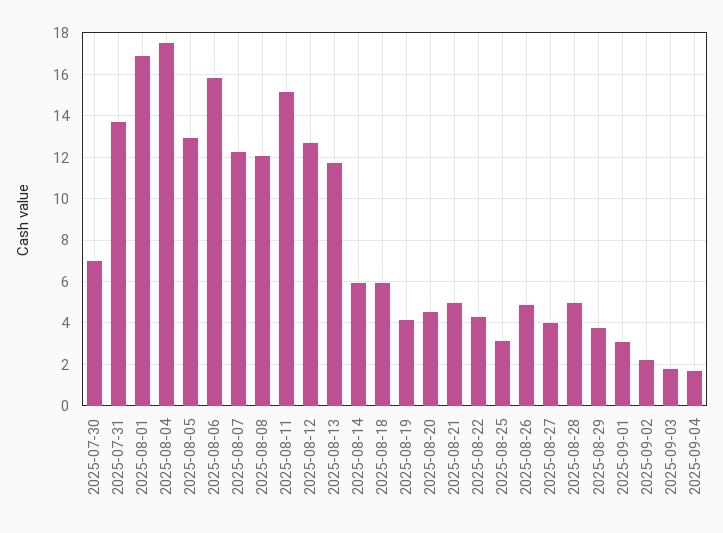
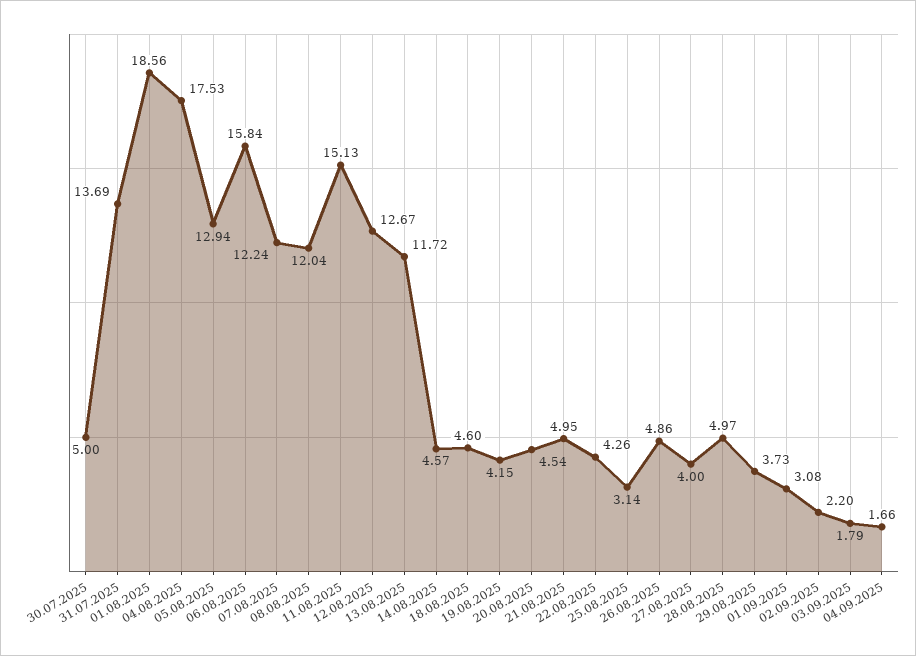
  {
-   "2025-07-30": 7,
+   "2025-07-30": 5,
    "2025-07-31": 13.69,
-   "2025-08-01": 17,
+   "2025-08-01": 18.56,
    "2025-08-04": 17.53,
    "2025-08-05": 12.94,
    "2025-08-06": 15.84,
    "2025-08-07": 12.24,
    "2025-08-08": 12.04,
    "2025-08-11": 15.13,
    "2025-08-12": 12.67,
    "2025-08-13": 11.72,
-   "2025-08-14": 6,
+   "2025-08-14": 4.57,
-   "2025-08-18": 6,
+   "2025-08-18": 4.6,
    "2025-08-19": 4.15,
    "2025-08-20": 4.54,
    "2025-08-21": 4.95,
    "2025-08-22": 4.26,
    "2025-08-25": 3.14,
    "2025-08-26": 4.86,
    "2025-08-27": 4,
    "2025-08-28": 4.97,
    "2025-08-29": 3.73,
    "2025-09-01": 3.08,
    "2025-09-02": 2.2,
    "2025-09-03": 1.79,
    "2025-09-04": 1.66
  }

